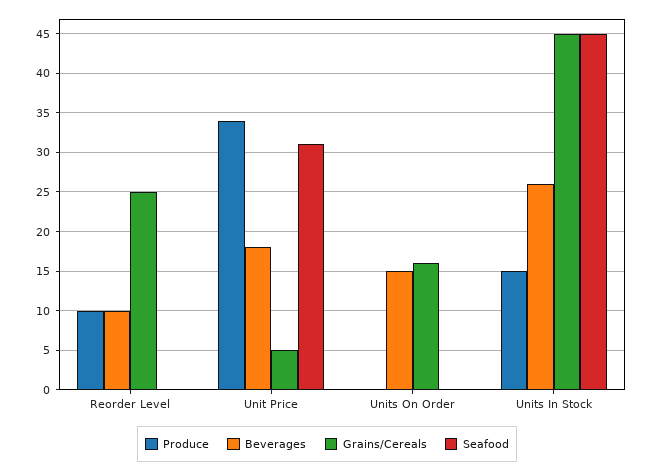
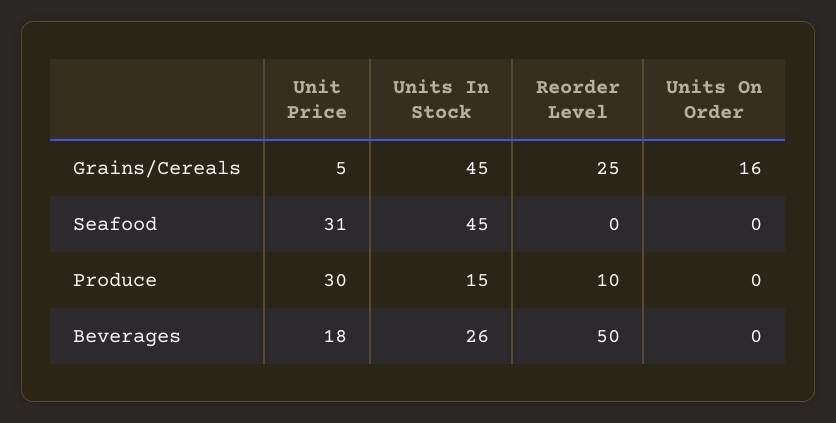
  {
    "Produce": {
      "Reorder Level": 10,
-     "Unit Price": 34,
+     "Unit Price": 30,
      "Units On Order": 0,
      "Units In Stock": 15
    },
    "Beverages": {
-     "Reorder Level": 10,
+     "Reorder Level": 50,
      "Unit Price": 18,
-     "Units On Order": 15,
+     "Units On Order": 0,
      "Units In Stock": 26
    },
    "Grains/Cereals": {
      "Reorder Level": 25,
      "Unit Price": 5,
      "Units On Order": 16,
      "Units In Stock": 45
    },
    "Seafood": {
      "Reorder Level": 0,
      "Unit Price": 31,
      "Units On Order": 0,
      "Units In Stock": 45
    }
  }

